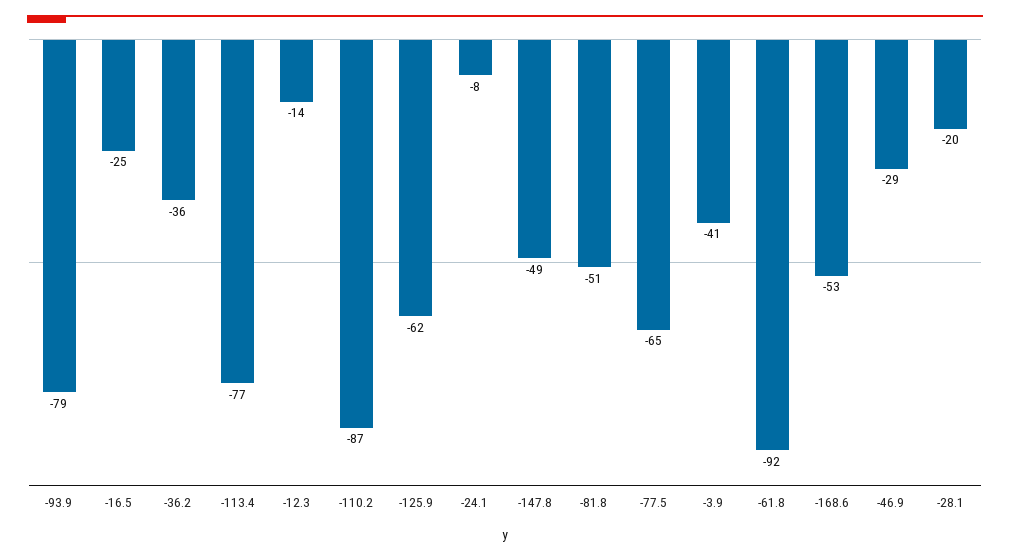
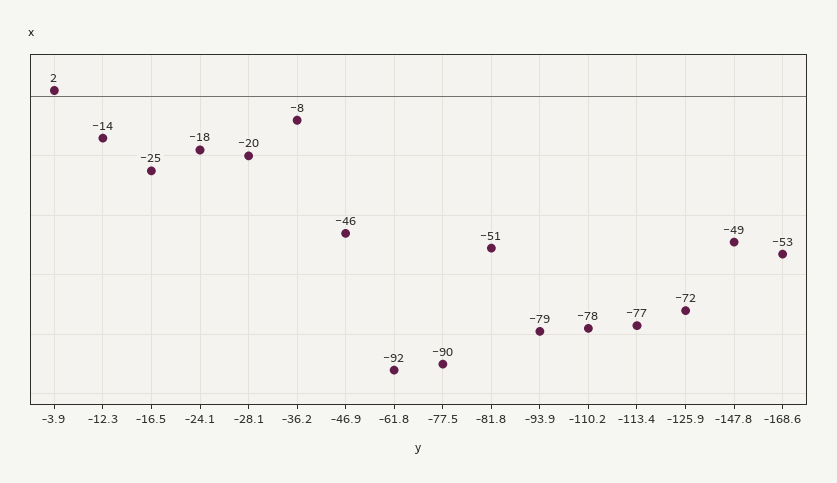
  {
    "-93.9": -79,
    "-16.5": -25,
-   "-36.2": -36,
+   "-36.2": -8,
    "-113.4": -77,
    "-12.3": -14,
-   "-110.2": -87,
+   "-110.2": -78,
-   "-125.9": -62,
+   "-125.9": -72,
-   "-24.1": -8,
+   "-24.1": -18,
    "-147.8": -49,
    "-81.8": -51,
-   "-77.5": -65,
+   "-77.5": -90,
-   "-3.9": -41,
+   "-3.9": 2,
    "-61.8": -92,
    "-168.6": -53,
-   "-46.9": -29,
+   "-46.9": -46,
    "-28.1": -20
  }

